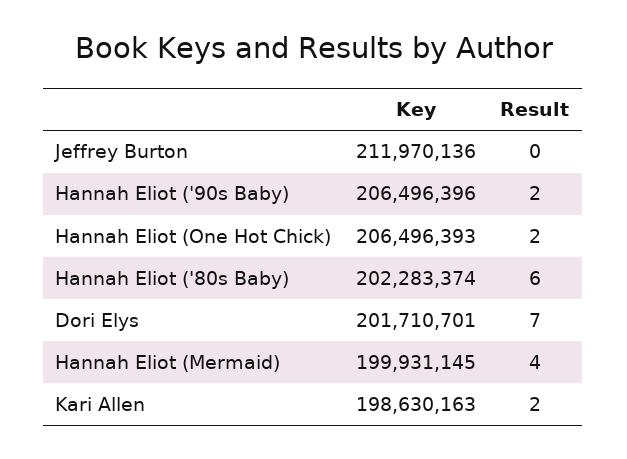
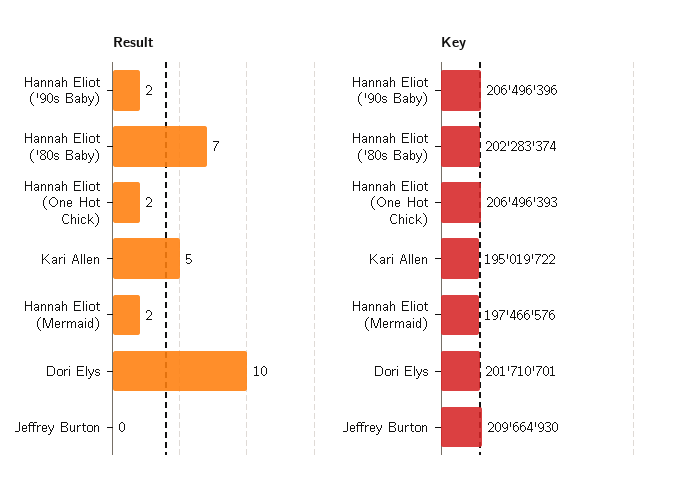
  {
    "Key": {
-     "Jeffrey Burton": 211970136,
+     "Jeffrey Burton": 209664930,
      "Hannah Eliot ('90s Baby)": 206496396,
      "Hannah Eliot (One Hot Chick)": 206496393,
      "Hannah Eliot ('80s Baby)": 202283374,
      "Dori Elys": 201710701,
-     "Hannah Eliot (Mermaid)": 199931145,
+     "Hannah Eliot (Mermaid)": 197466576,
-     "Kari Allen": 198630163
+     "Kari Allen": 195019722
    },
    "Result": {
      "Jeffrey Burton": 0,
      "Hannah Eliot ('90s Baby)": 2,
      "Hannah Eliot (One Hot Chick)": 2,
-     "Hannah Eliot ('80s Baby)": 6,
+     "Hannah Eliot ('80s Baby)": 7,
-     "Dori Elys": 7,
+     "Dori Elys": 10,
-     "Hannah Eliot (Mermaid)": 4,
+     "Hannah Eliot (Mermaid)": 2,
-     "Kari Allen": 2
+     "Kari Allen": 5
    }
  }

